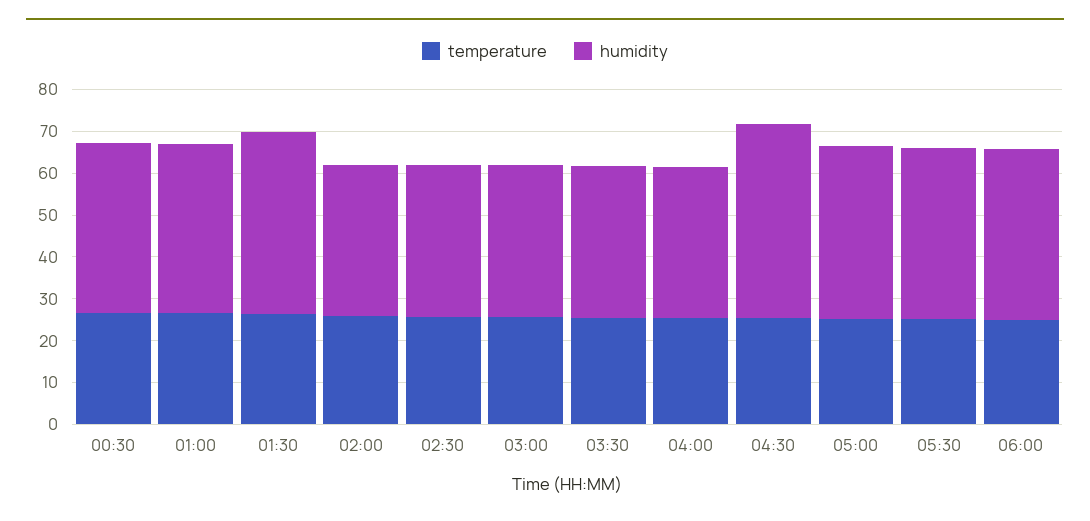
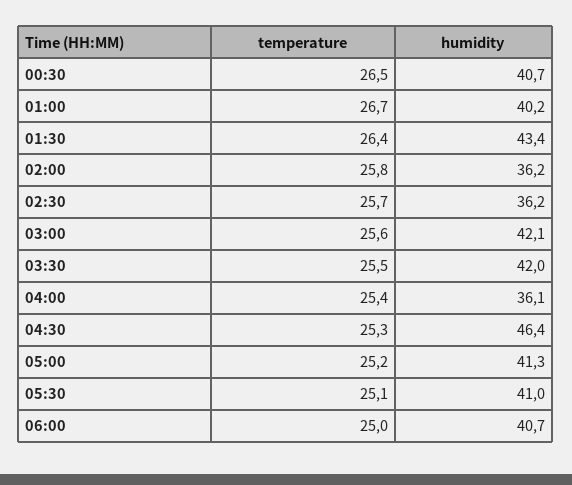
  {
    "temperature": {
      "00:30": 26.5,
      "01:00": 26.7,
      "01:30": 26.4,
      "02:00": 25.8,
      "02:30": 25.7,
      "03:00": 25.6,
      "03:30": 25.5,
      "04:00": 25.4,
      "04:30": 25.3,
      "05:00": 25.2,
      "05:30": 25.1,
      "06:00": 25
    },
    "humidity": {
      "00:30": 40.7,
      "01:00": 40.2,
      "01:30": 43.4,
      "02:00": 36.2,
      "02:30": 36.2,
-     "03:00": 36,
+     "03:00": 42.1,
-     "03:30": 36,
+     "03:30": 42,
      "04:00": 36.1,
      "04:30": 46.4,
      "05:00": 41.3,
      "05:30": 41,
      "06:00": 40.7
    }
  }

